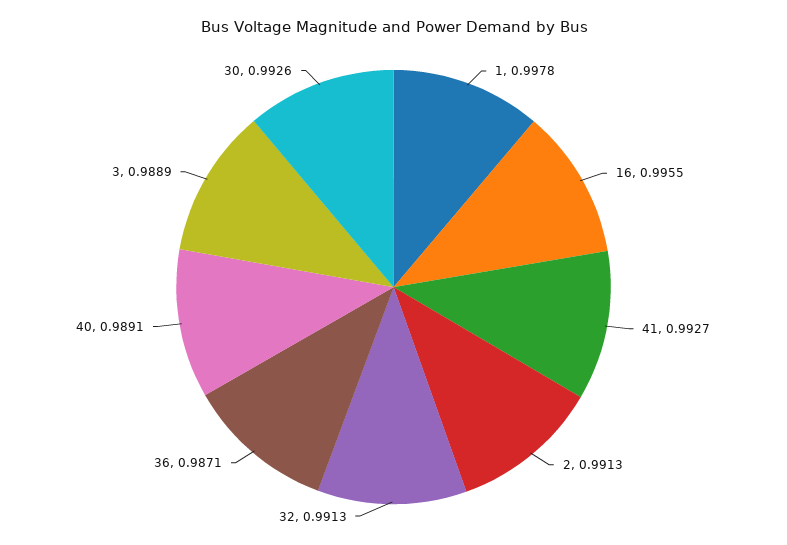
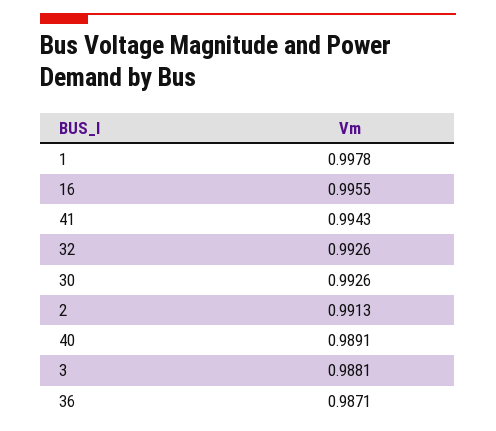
  {
    "1": 0.9978,
    "16": 0.9955,
-   "41": 0.9927,
+   "41": 0.9943,
    "2": 0.9913,
-   "32": 0.9913,
+   "32": 0.9926,
    "36": 0.9871,
    "40": 0.9891,
-   "3": 0.9889,
+   "3": 0.9881,
    "30": 0.9926
  }

